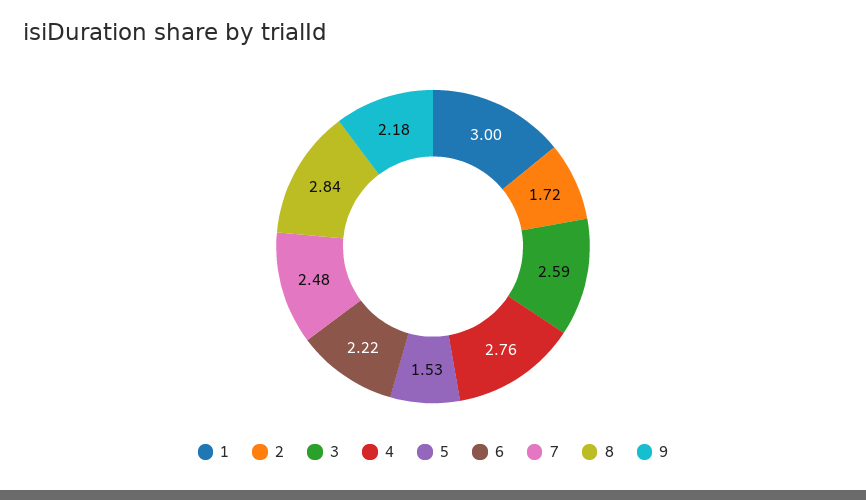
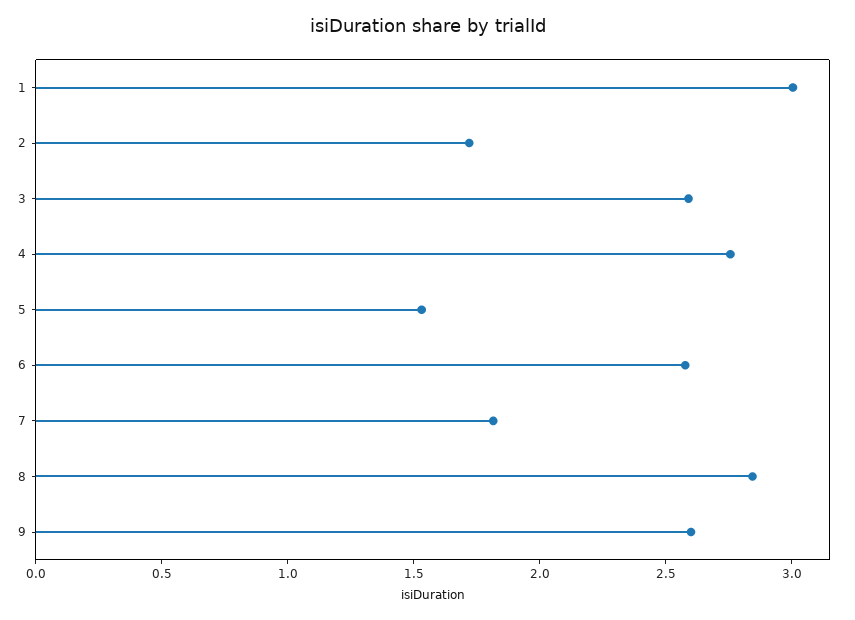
  {
    "1": 3,
    "2": 1.72,
    "3": 2.59,
    "4": 2.76,
    "5": 1.53,
-   "6": 2.22,
+   "6": 2.6,
-   "7": 2.48,
+   "7": 1.8,
    "8": 2.84,
-   "9": 2.18
+   "9": 2.6
  }

